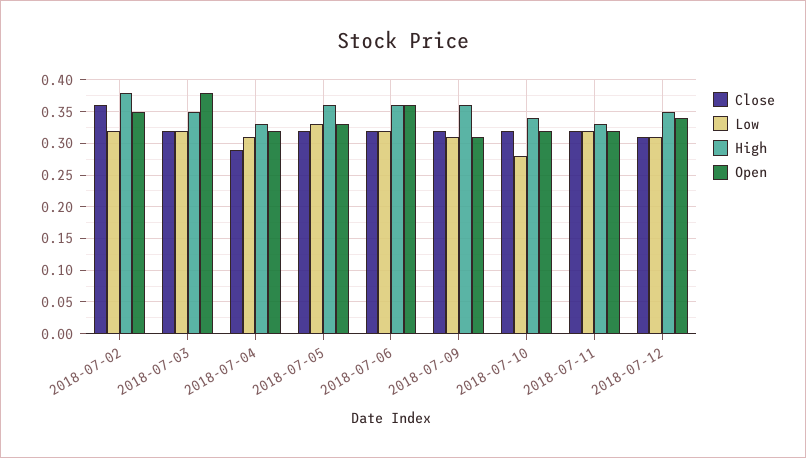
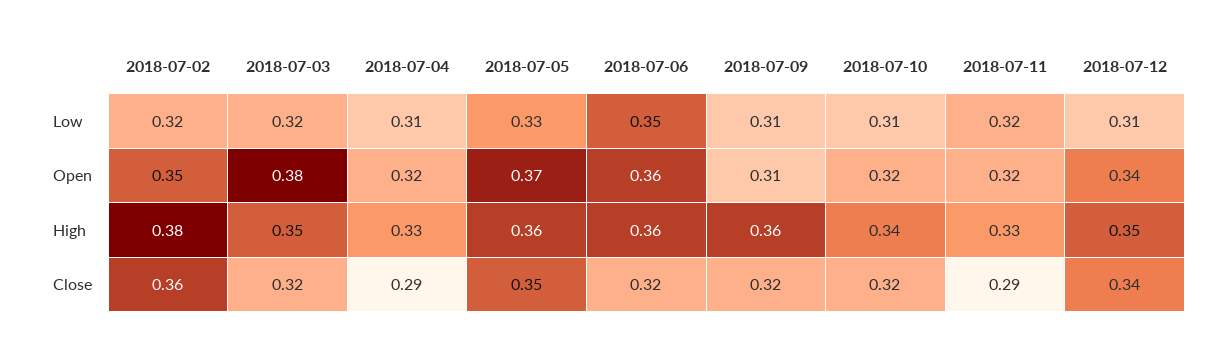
  {
    "Close": {
      "2018-07-02": 0.36,
      "2018-07-03": 0.32,
      "2018-07-04": 0.29,
-     "2018-07-05": 0.32,
+     "2018-07-05": 0.35,
      "2018-07-06": 0.32,
      "2018-07-09": 0.32,
      "2018-07-10": 0.32,
-     "2018-07-11": 0.32,
+     "2018-07-11": 0.29,
-     "2018-07-12": 0.31
+     "2018-07-12": 0.34
    },
    "Low": {
      "2018-07-02": 0.32,
      "2018-07-03": 0.32,
      "2018-07-04": 0.31,
      "2018-07-05": 0.33,
-     "2018-07-06": 0.32,
+     "2018-07-06": 0.35,
      "2018-07-09": 0.31,
-     "2018-07-10": 0.28,
+     "2018-07-10": 0.31,
      "2018-07-11": 0.32,
      "2018-07-12": 0.31
    },
    "High": {
      "2018-07-02": 0.38,
      "2018-07-03": 0.35,
      "2018-07-04": 0.33,
      "2018-07-05": 0.36,
      "2018-07-06": 0.36,
      "2018-07-09": 0.36,
      "2018-07-10": 0.34,
      "2018-07-11": 0.33,
      "2018-07-12": 0.35
    },
    "Open": {
      "2018-07-02": 0.35,
      "2018-07-03": 0.38,
      "2018-07-04": 0.32,
-     "2018-07-05": 0.33,
+     "2018-07-05": 0.37,
      "2018-07-06": 0.36,
      "2018-07-09": 0.31,
      "2018-07-10": 0.32,
      "2018-07-11": 0.32,
      "2018-07-12": 0.34
    }
  }

